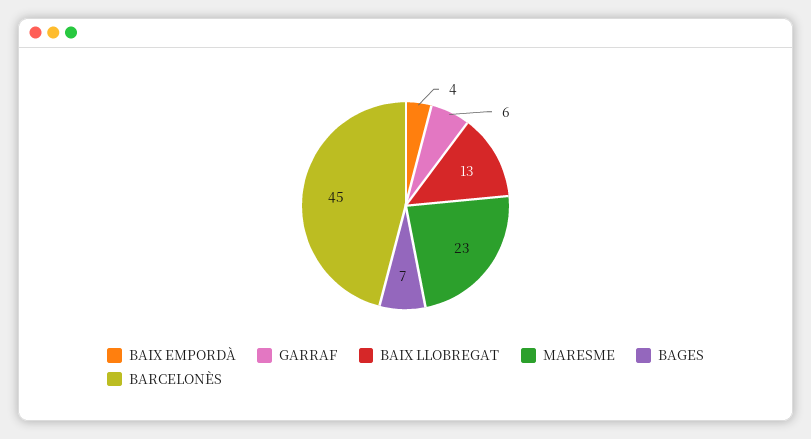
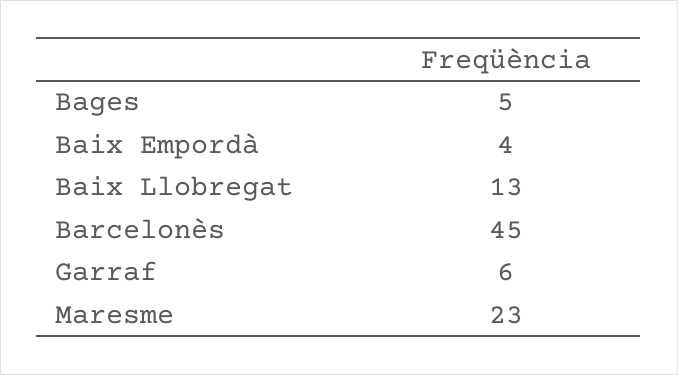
  {
    "BAIX EMPORDÀ": 4,
    "GARRAF": 6,
    "BAIX LLOBREGAT": 13,
    "MARESME": 23,
-   "BAGES": 7,
+   "BAGES": 5,
    "BARCELONÈS": 45
  }

